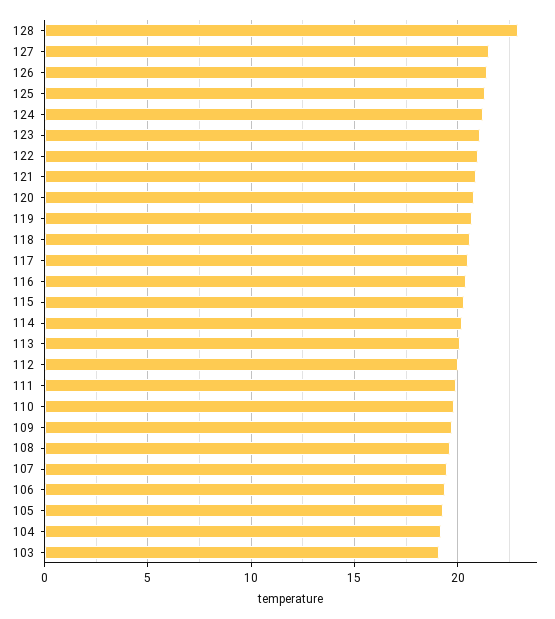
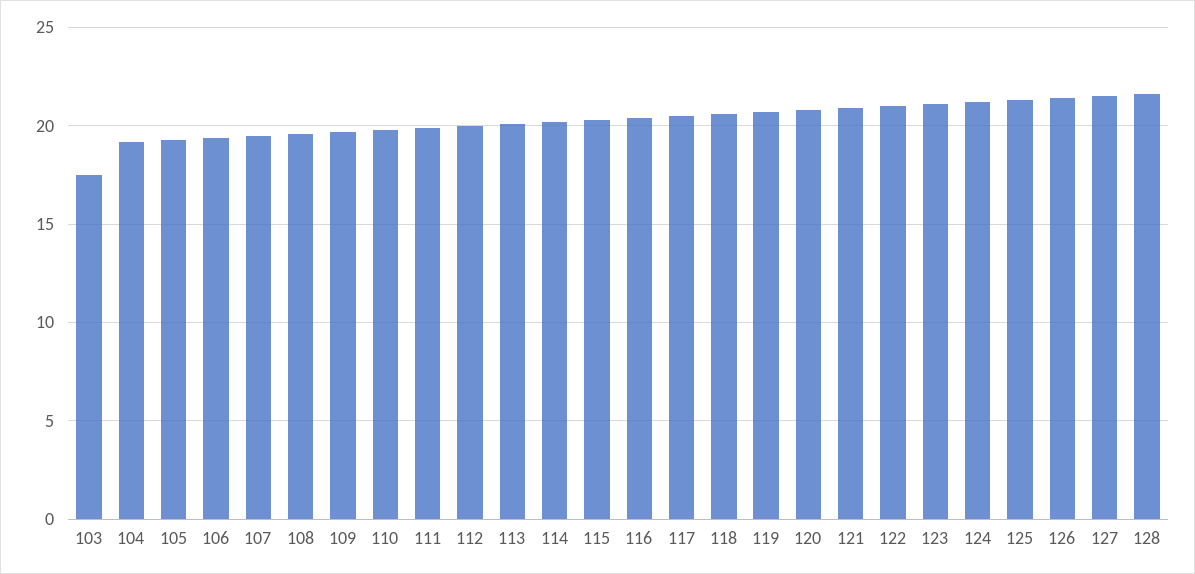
  {
-   "128": 23,
+   "128": 21.5,
    "127": 21.5,
    "126": 21.5,
    "125": 21.5,
    "124": 21,
    "123": 21,
    "122": 21,
    "121": 21,
    "120": 21,
    "119": 20.5,
    "118": 20.5,
    "117": 20.5,
    "116": 20.5,
    "115": 20.5,
    "114": 20,
    "113": 20,
    "112": 20,
    "111": 20,
    "110": 20,
    "109": 19.5,
    "108": 19.5,
    "107": 19.5,
    "106": 19.5,
    "105": 19.5,
    "104": 19,
-   "103": 19
+   "103": 17.5
  }

